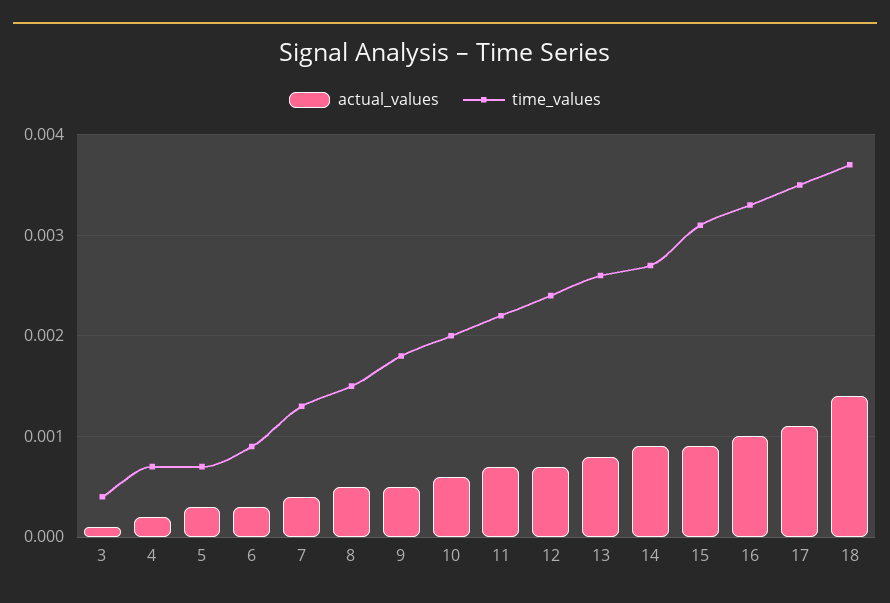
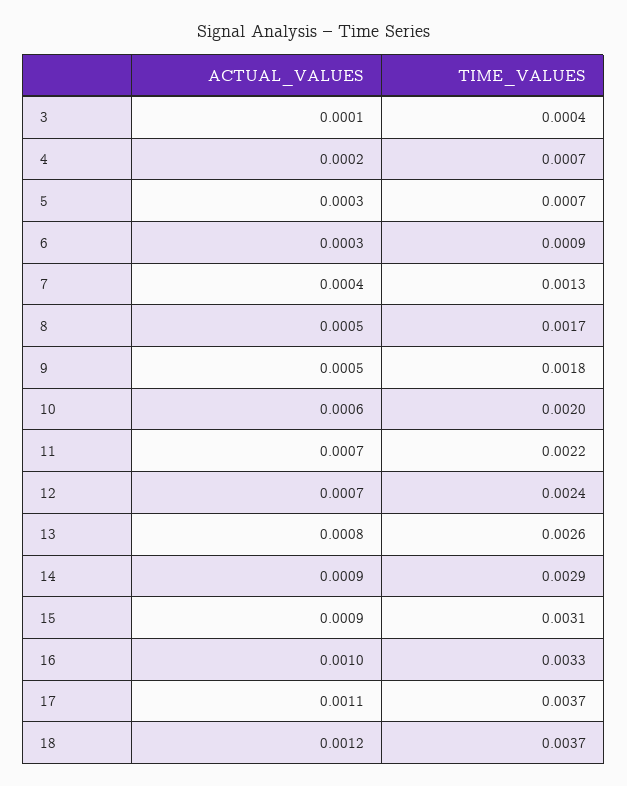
  {
    "actual_values": {
      "3": 0.0001,
      "4": 0.0002,
      "5": 0.0003,
      "6": 0.0003,
      "7": 0.0004,
      "8": 0.0005,
      "9": 0.0005,
      "10": 0.0006,
      "11": 0.0007,
      "12": 0.0007,
      "13": 0.0008,
      "14": 0.0009,
      "15": 0.0009,
      "16": 0.001,
      "17": 0.0011,
-     "18": 0.0014
+     "18": 0.0012
    },
    "time_values": {
      "3": 0.0004,
      "4": 0.0007,
      "5": 0.0007,
      "6": 0.0009,
      "7": 0.0013,
-     "8": 0.0015,
+     "8": 0.0017,
      "9": 0.0018,
      "10": 0.002,
      "11": 0.0022,
      "12": 0.0024,
      "13": 0.0026,
-     "14": 0.0027,
+     "14": 0.0029,
      "15": 0.0031,
      "16": 0.0033,
-     "17": 0.0035,
+     "17": 0.0037,
      "18": 0.0037
    }
  }

